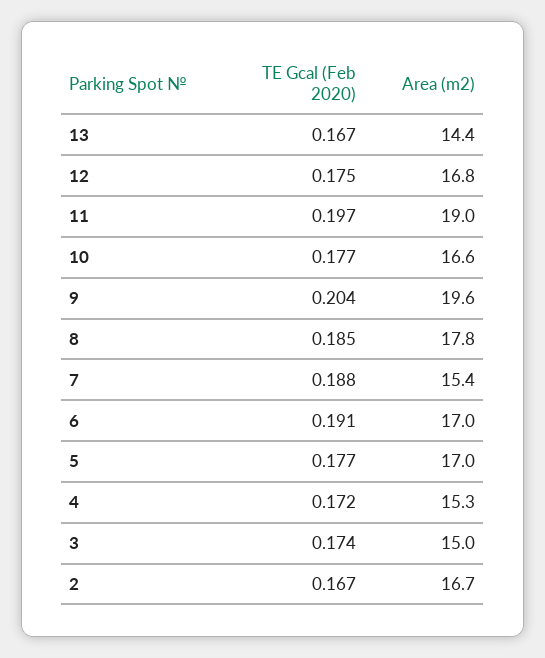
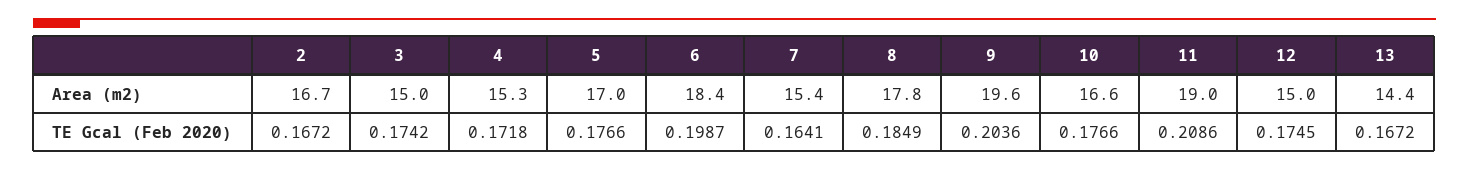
  {
    "TE Gcal (Feb 2020)": {
      "13": 0.1672,
      "12": 0.1745,
-     "11": 0.197,
+     "11": 0.2086,
      "10": 0.1766,
      "9": 0.2036,
      "8": 0.1849,
-     "7": 0.188,
+     "7": 0.1641,
-     "6": 0.191,
+     "6": 0.1987,
      "5": 0.1766,
      "4": 0.1718,
      "3": 0.1742,
      "2": 0.1672
    },
    "Area (m2)": {
      "13": 14.4,
-     "12": 16.8,
+     "12": 15,
      "11": 19,
      "10": 16.6,
      "9": 19.6,
      "8": 17.8,
      "7": 15.4,
-     "6": 17,
+     "6": 18.4,
      "5": 17,
      "4": 15.3,
      "3": 15,
      "2": 16.7
    }
  }

